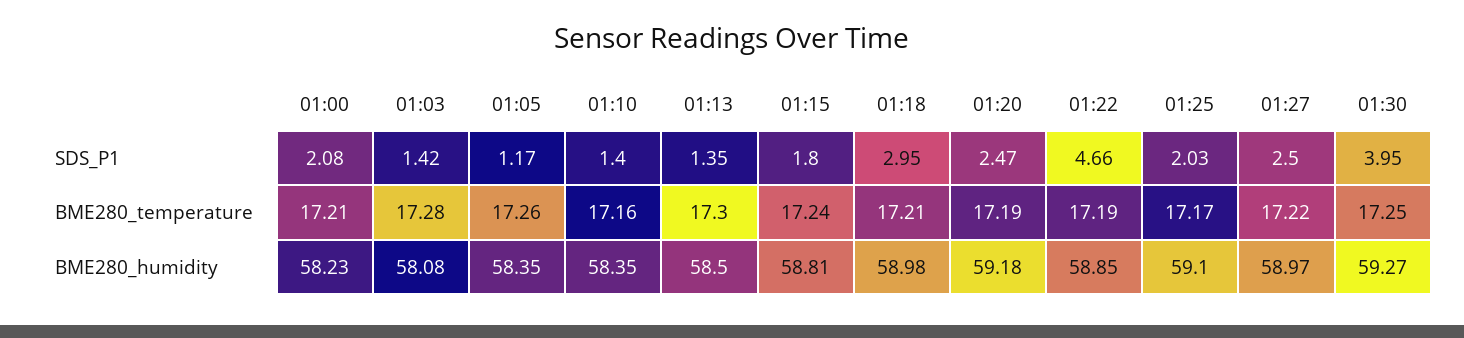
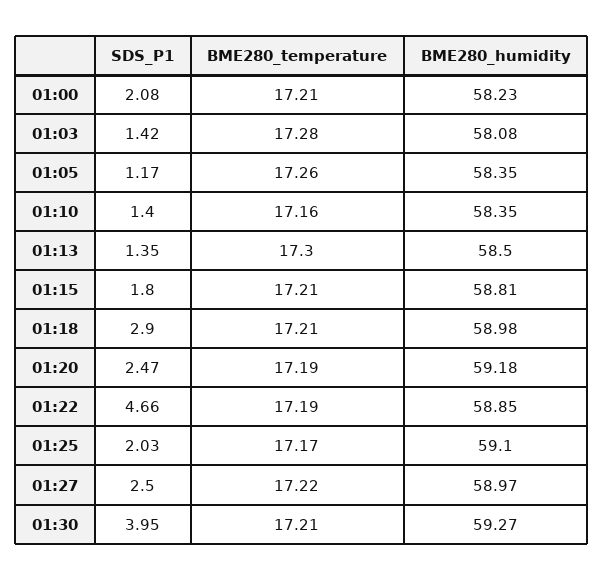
  {
    "01:00": {
      "SDS_P1": 2.08,
      "BME280_temperature": 17.21,
      "BME280_humidity": 58.23
    },
    "01:03": {
      "SDS_P1": 1.42,
      "BME280_temperature": 17.28,
      "BME280_humidity": 58.08
    },
    "01:05": {
      "SDS_P1": 1.17,
      "BME280_temperature": 17.26,
      "BME280_humidity": 58.35
    },
    "01:10": {
      "SDS_P1": 1.4,
      "BME280_temperature": 17.16,
      "BME280_humidity": 58.35
    },
    "01:13": {
      "SDS_P1": 1.35,
      "BME280_temperature": 17.3,
      "BME280_humidity": 58.5
    },
    "01:15": {
      "SDS_P1": 1.8,
-     "BME280_temperature": 17.24,
+     "BME280_temperature": 17.21,
      "BME280_humidity": 58.81
    },
    "01:18": {
-     "SDS_P1": 2.95,
+     "SDS_P1": 2.9,
      "BME280_temperature": 17.21,
      "BME280_humidity": 58.98
    },
    "01:20": {
      "SDS_P1": 2.47,
      "BME280_temperature": 17.19,
      "BME280_humidity": 59.18
    },
    "01:22": {
      "SDS_P1": 4.66,
      "BME280_temperature": 17.19,
      "BME280_humidity": 58.85
    },
    "01:25": {
      "SDS_P1": 2.03,
      "BME280_temperature": 17.17,
      "BME280_humidity": 59.1
    },
    "01:27": {
      "SDS_P1": 2.5,
      "BME280_temperature": 17.22,
      "BME280_humidity": 58.97
    },
    "01:30": {
      "SDS_P1": 3.95,
-     "BME280_temperature": 17.25,
+     "BME280_temperature": 17.21,
      "BME280_humidity": 59.27
    }
  }

